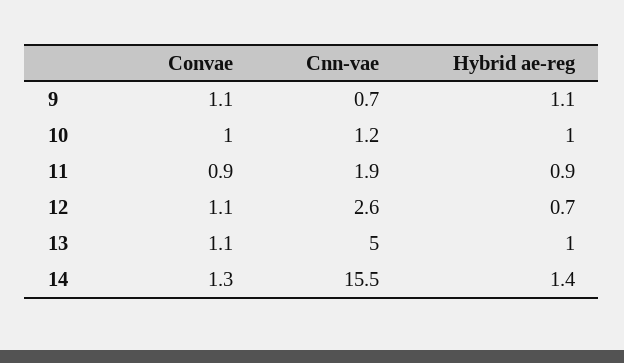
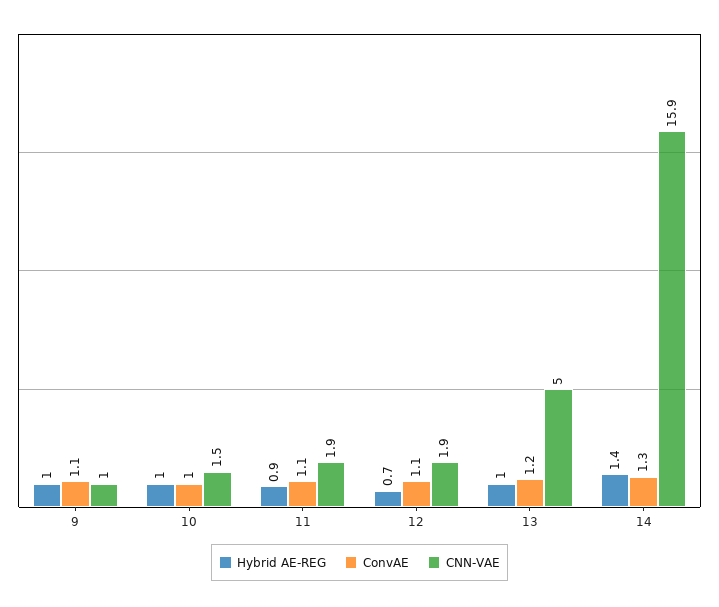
  {
    "Convae": {
      "9": 1.1,
      "10": 1,
-     "11": 0.9,
+     "11": 1.1,
      "12": 1.1,
-     "13": 1.1,
+     "13": 1.2,
      "14": 1.3
    },
    "Cnn-vae": {
-     "9": 0.7,
+     "9": 1,
-     "10": 1.2,
+     "10": 1.5,
      "11": 1.9,
-     "12": 2.6,
+     "12": 1.9,
      "13": 5,
-     "14": 15.5
+     "14": 15.9
    },
    "Hybrid ae-reg": {
-     "9": 1.1,
+     "9": 1,
      "10": 1,
      "11": 0.9,
      "12": 0.7,
      "13": 1,
      "14": 1.4
    }
  }

